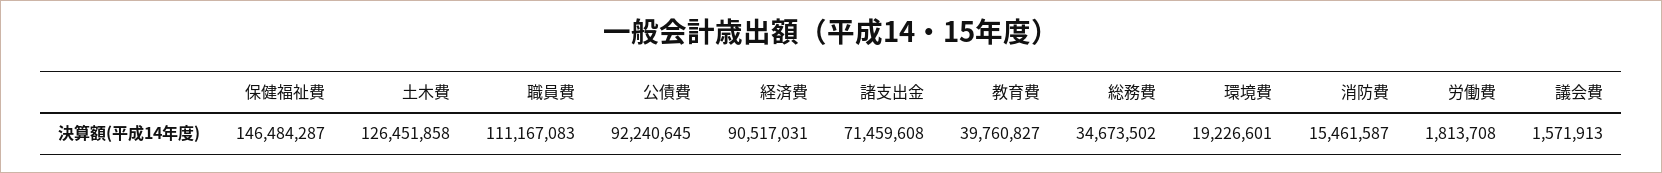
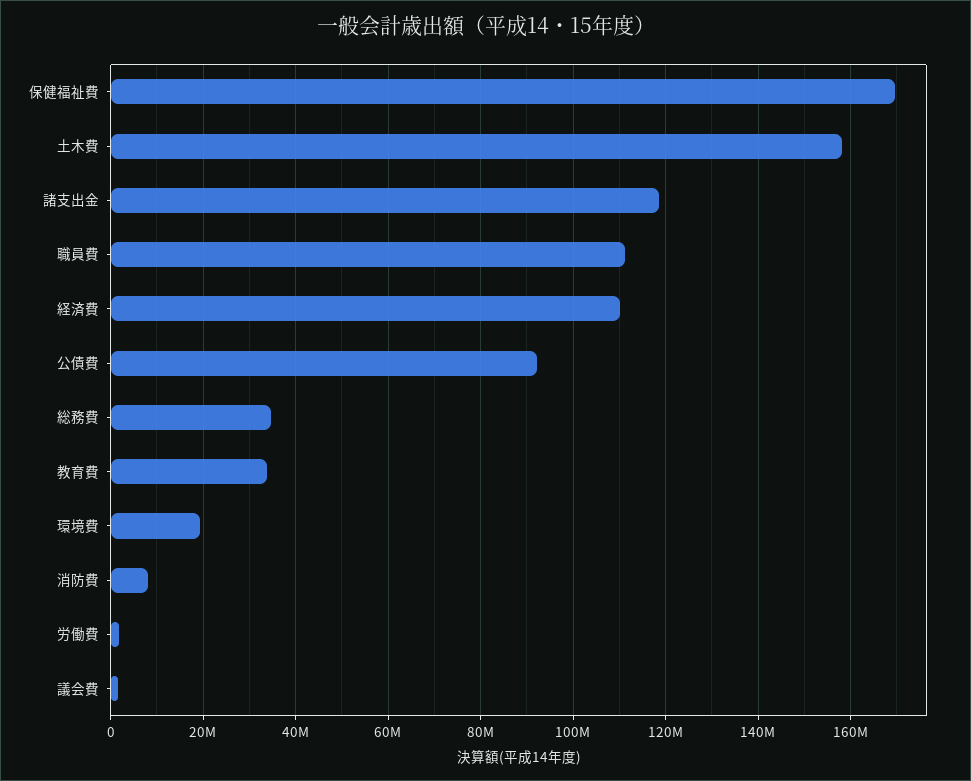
  {
-   "保健福祉費": 146484287,
+   "保健福祉費": 170000000,
-   "土木費": 126451858,
+   "土木費": 158000000,
    "職員費": 111167083,
    "公債費": 92240645,
-   "経済費": 90517031,
+   "経済費": 110000000,
-   "諸支出金": 71459608,
+   "諸支出金": 118000000,
-   "教育費": 39760827,
+   "教育費": 34000000,
    "総務費": 34673502,
    "環境費": 19226601,
-   "消防費": 15461587,
+   "消防費": 8000000,
    "労働費": 1813708,
    "議会費": 1571913
  }

